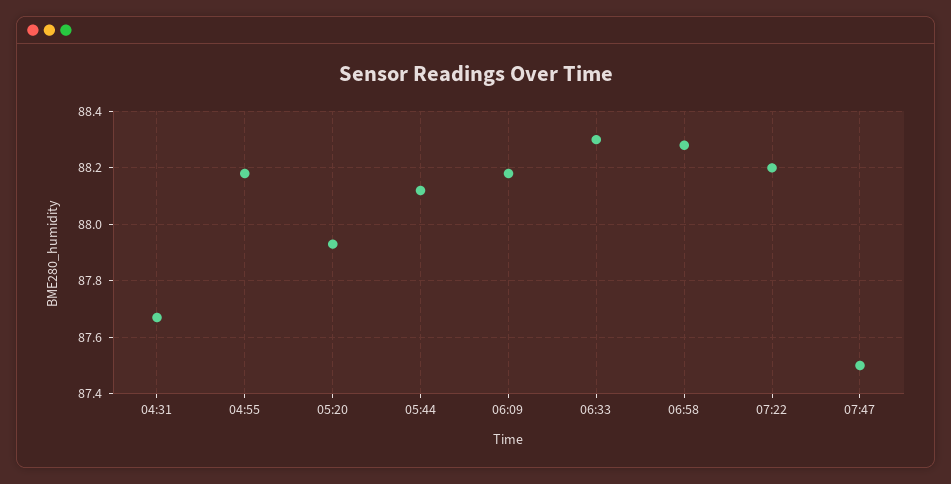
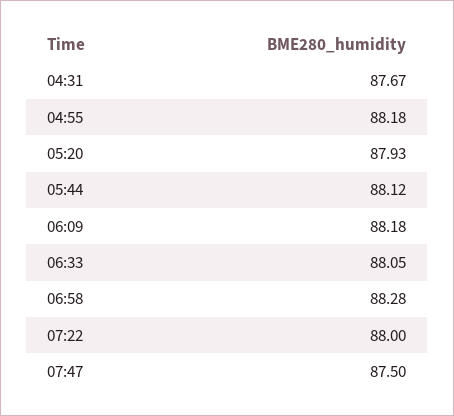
  {
    "04:31": 87.67,
    "04:55": 88.18,
    "05:20": 87.93,
    "05:44": 88.12,
    "06:09": 88.18,
-   "06:33": 88.3,
+   "06:33": 88.05,
    "06:58": 88.28,
-   "07:22": 88.2,
+   "07:22": 88,
    "07:47": 87.5
  }

